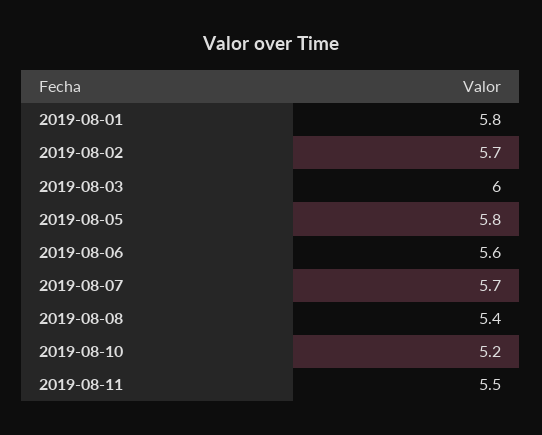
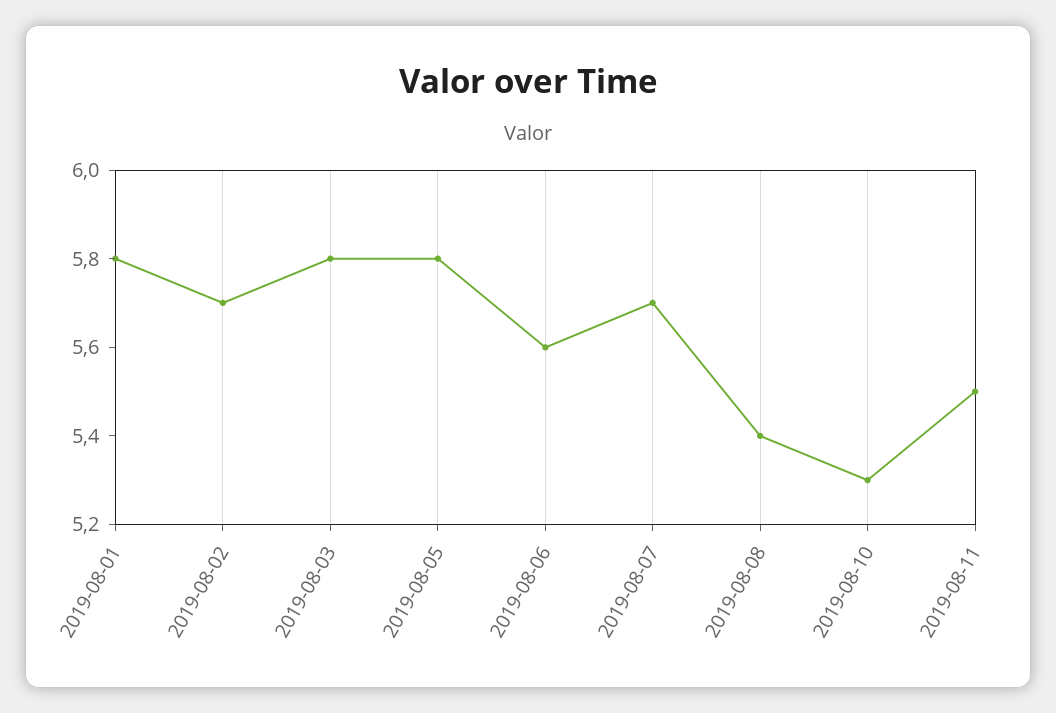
  {
    "2019-08-01": 5.8,
    "2019-08-02": 5.7,
-   "2019-08-03": 6,
+   "2019-08-03": 5.8,
    "2019-08-05": 5.8,
    "2019-08-06": 5.6,
    "2019-08-07": 5.7,
    "2019-08-08": 5.4,
-   "2019-08-10": 5.2,
+   "2019-08-10": 5.3,
    "2019-08-11": 5.5
  }

